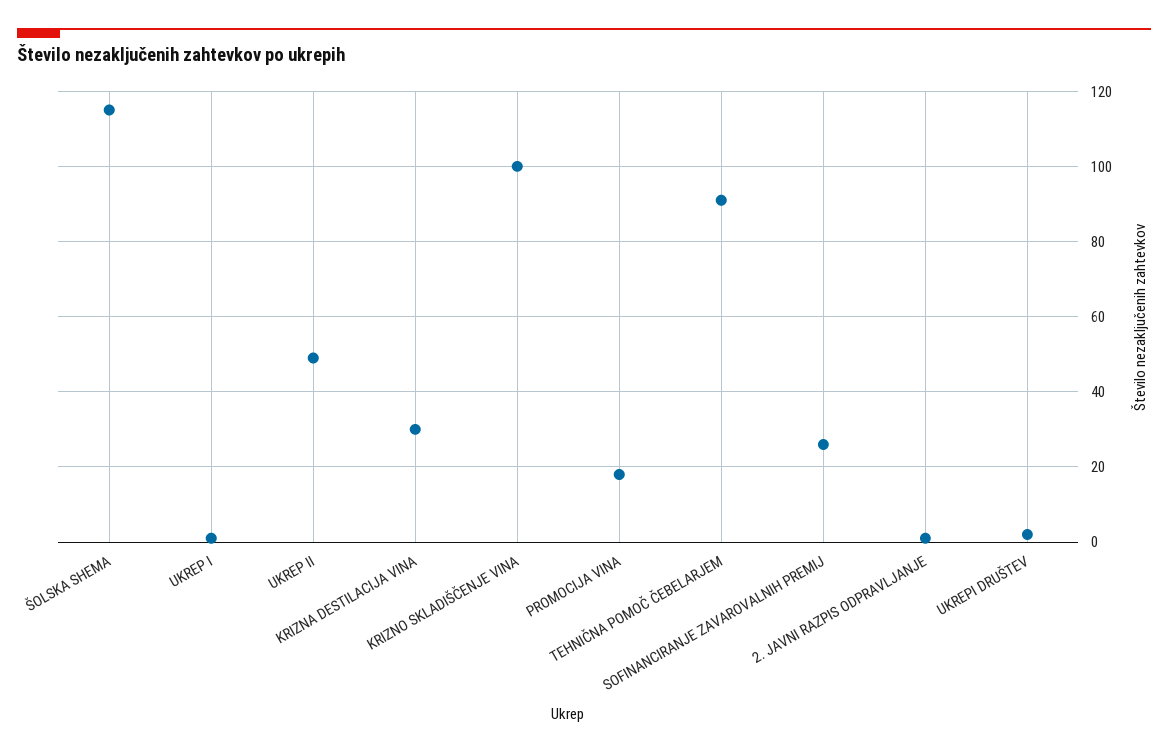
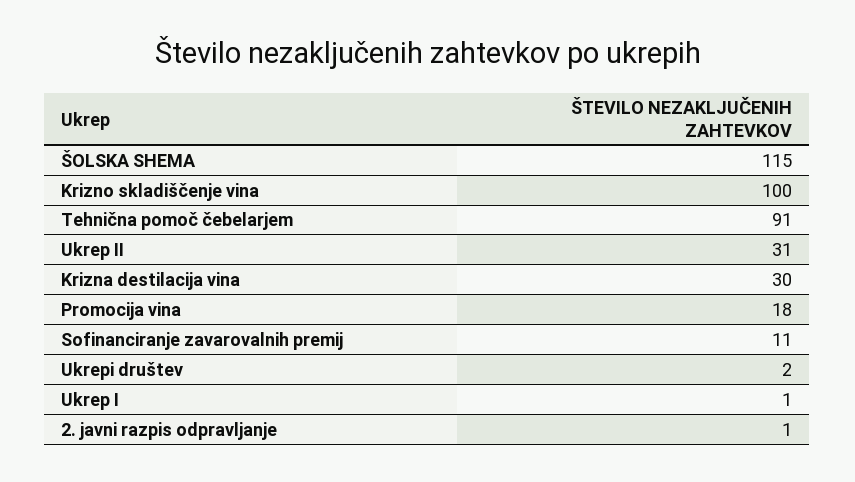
  {
    "ŠOLSKA SHEMA": 115,
    "UKREP I": 1,
-   "UKREP II": 50,
+   "UKREP II": 31,
    "KRIZNA DESTILACIJA VINA": 30,
    "KRIZNO SKLADIŠČENJE VINA": 100,
    "PROMOCIJA VINA": 18,
    "TEHNIČNA POMOČ ČEBELARJEM": 91,
-   "SOFINANCIRANJE ZAVAROVALNIH PREMIJ": 25,
+   "SOFINANCIRANJE ZAVAROVALNIH PREMIJ": 11,
    "2. JAVNI RAZPIS ODPRAVLJANJE": 1,
    "UKREPI DRUŠTEV": 2
  }

